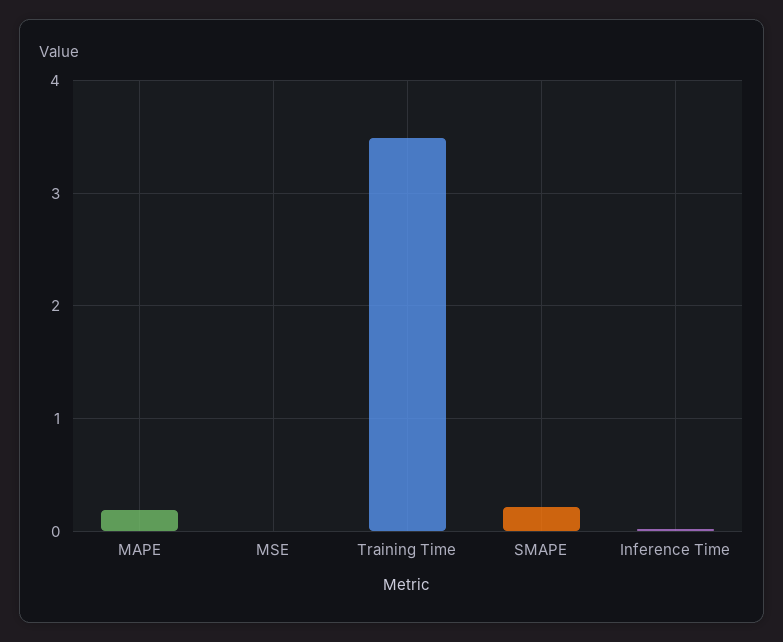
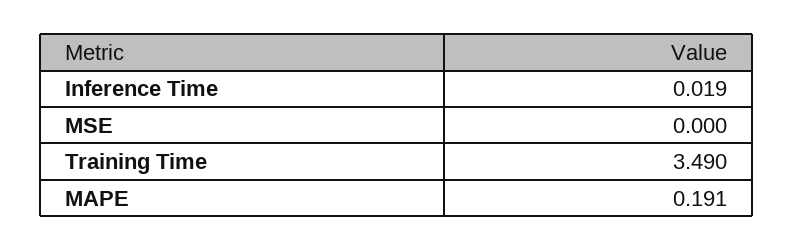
  {
    "MAPE": 0.191,
    "MSE": 0,
    "Training Time": 3.49,
-   "SMAPE": 0.2,
    "Inference Time": 0.019
  }

